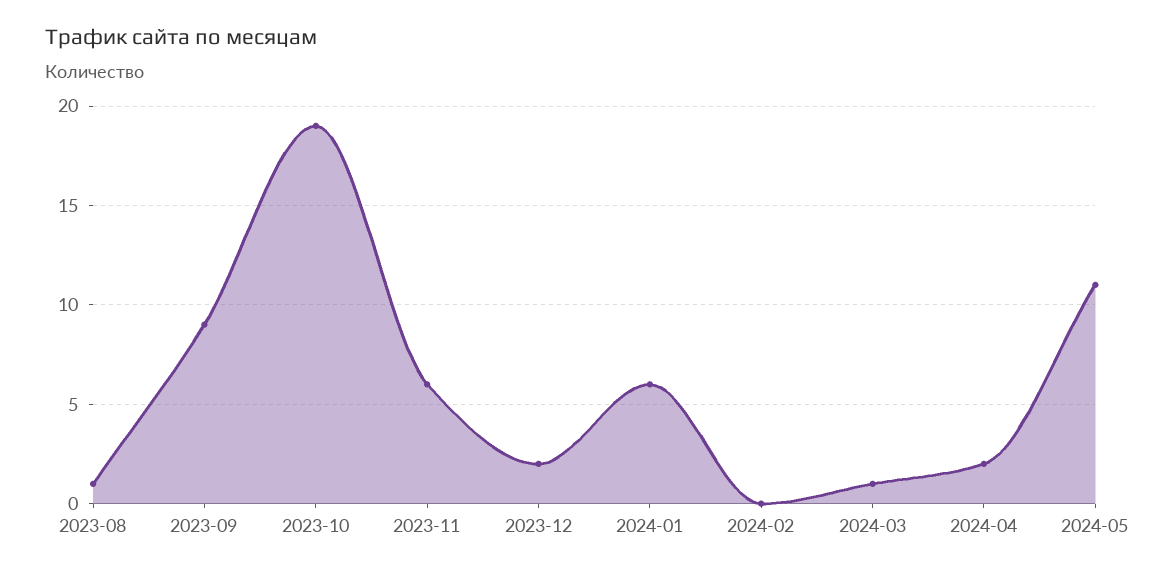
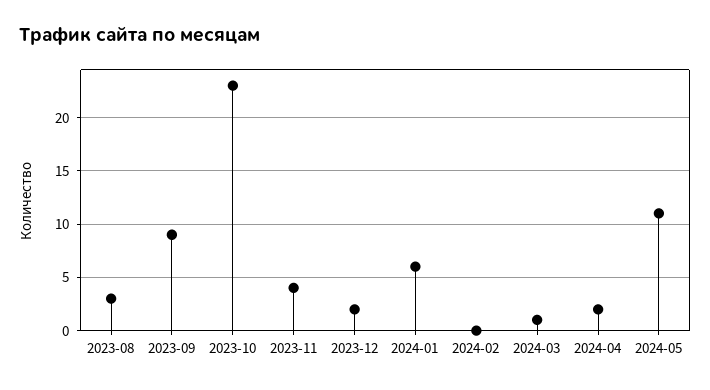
  {
-   "2023-08": 1,
+   "2023-08": 3,
    "2023-09": 9,
-   "2023-10": 19,
+   "2023-10": 23,
-   "2023-11": 6,
+   "2023-11": 4,
    "2023-12": 2,
    "2024-01": 6,
    "2024-02": 0,
    "2024-03": 1,
    "2024-04": 2,
    "2024-05": 11
  }

